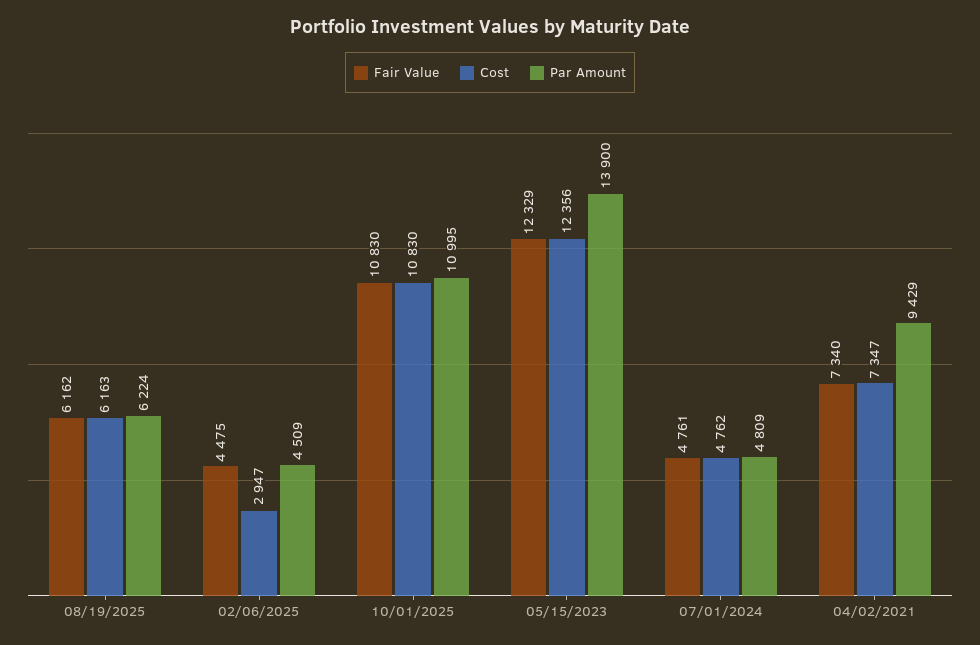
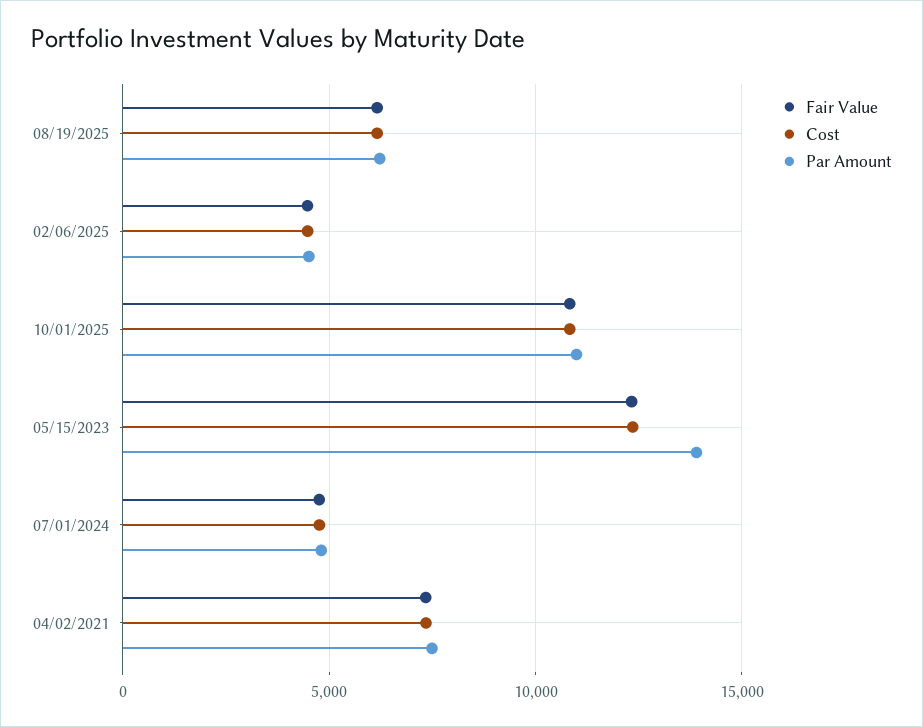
  {
    "Fair Value": {
      "08/19/2025": 6162,
      "02/06/2025": 4475,
      "10/01/2025": 10830,
      "05/15/2023": 12329,
      "07/01/2024": 4761,
      "04/02/2021": 7340
    },
    "Cost": {
      "08/19/2025": 6163,
-     "02/06/2025": 2947,
+     "02/06/2025": 4500,
      "10/01/2025": 10830,
      "05/15/2023": 12356,
      "07/01/2024": 4762,
      "04/02/2021": 7347
    },
    "Par Amount": {
      "08/19/2025": 6224,
      "02/06/2025": 4509,
      "10/01/2025": 10995,
      "05/15/2023": 13900,
      "07/01/2024": 4809,
-     "04/02/2021": 9429
+     "04/02/2021": 7500
    }
  }

